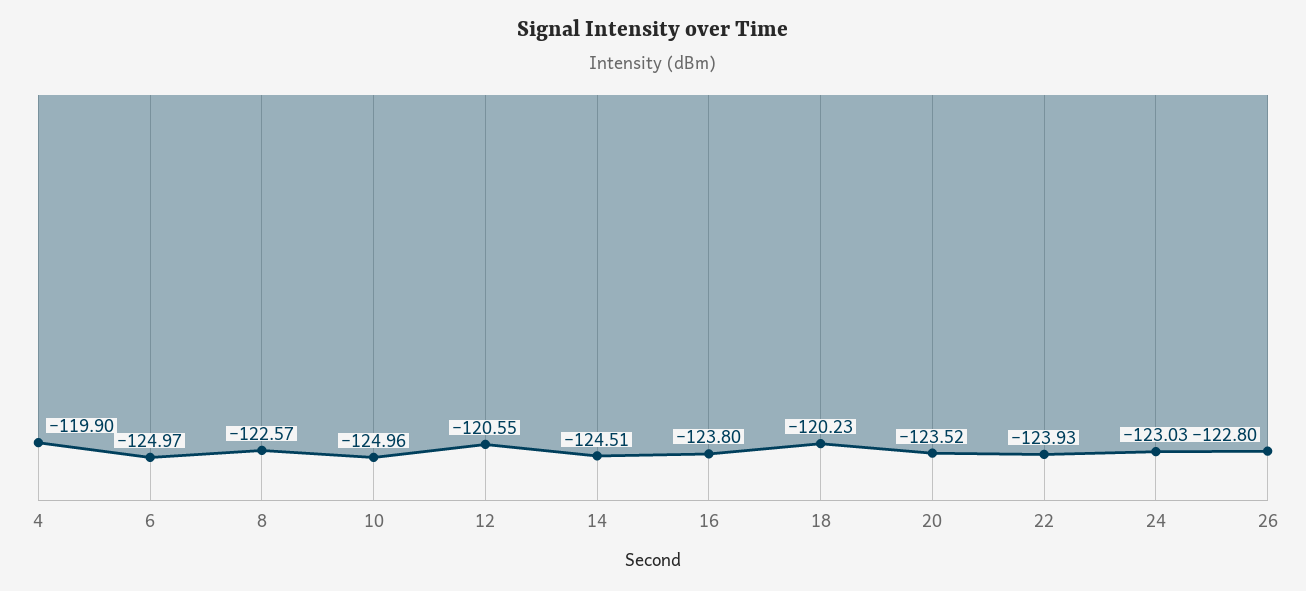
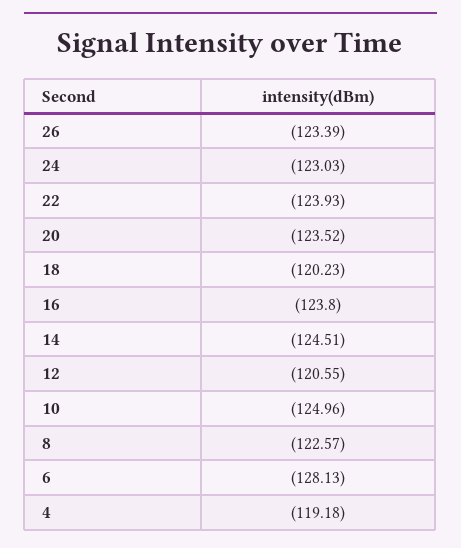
  {
-   "4": -119.9,
+   "4": -119.18,
-   "6": -124.97,
+   "6": -128.13,
    "8": -122.57,
    "10": -124.96,
    "12": -120.55,
    "14": -124.51,
    "16": -123.8,
    "18": -120.23,
    "20": -123.52,
    "22": -123.93,
    "24": -123.03,
-   "26": -122.8
+   "26": -123.39
  }

